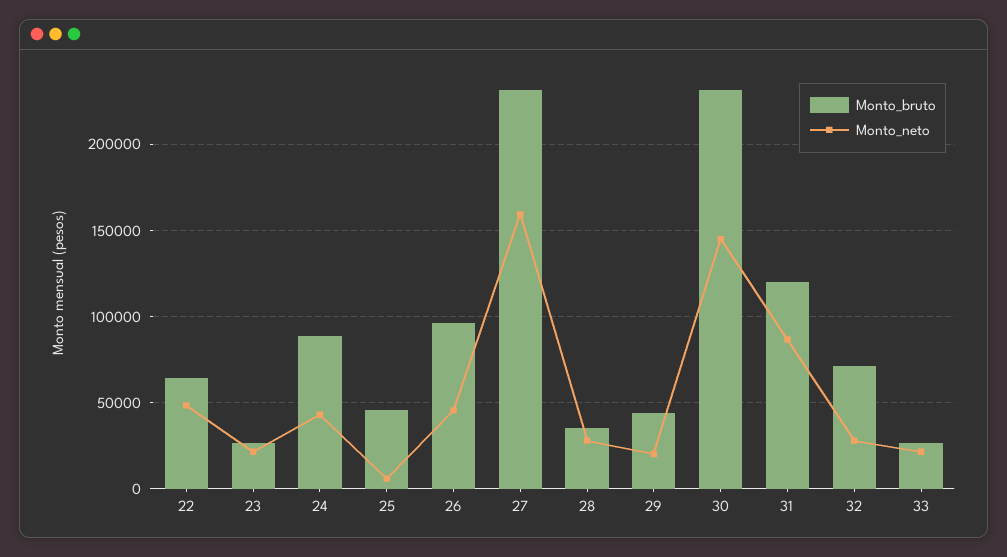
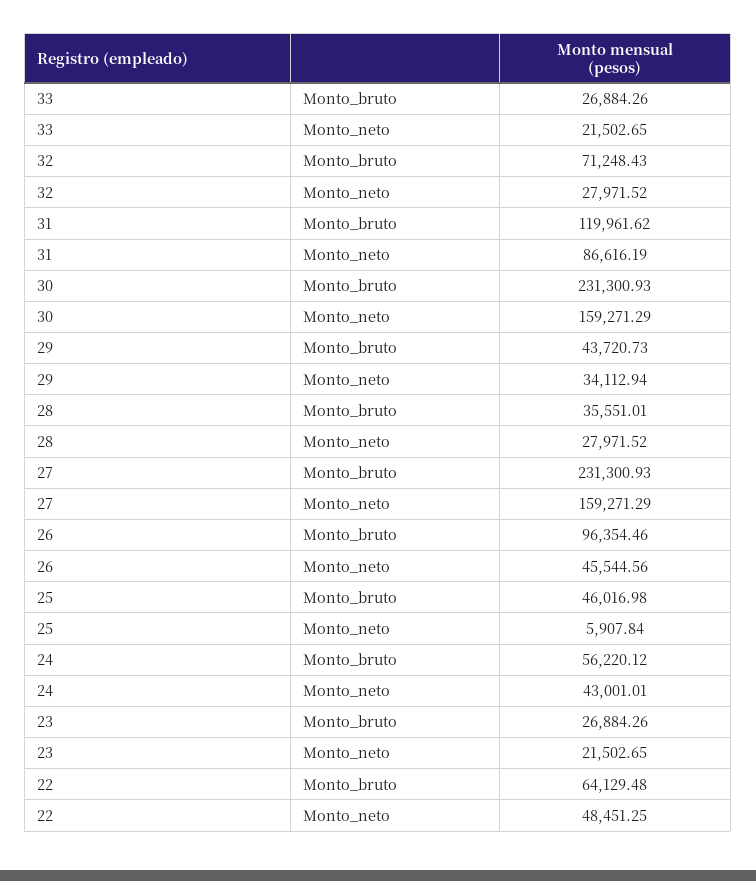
  {
    "Monto_bruto": {
      "22": 64129.48,
      "23": 26884.26,
-     "24": 90000,
+     "24": 56220.12,
      "25": 46016.98,
      "26": 96354.46,
      "27": 231300.93,
      "28": 35551.01,
      "29": 43720.73,
      "30": 231300.93,
      "31": 119961.62,
      "32": 71248.43,
      "33": 26884.26
    },
    "Monto_neto": {
      "22": 48451.25,
      "23": 21502.65,
      "24": 43001.01,
      "25": 5907.84,
      "26": 45544.56,
      "27": 159271.29,
      "28": 27971.52,
-     "29": 20000,
+     "29": 34112.94,
-     "30": 145000,
+     "30": 159271.29,
      "31": 86616.19,
      "32": 27971.52,
      "33": 21502.65
    }
  }

